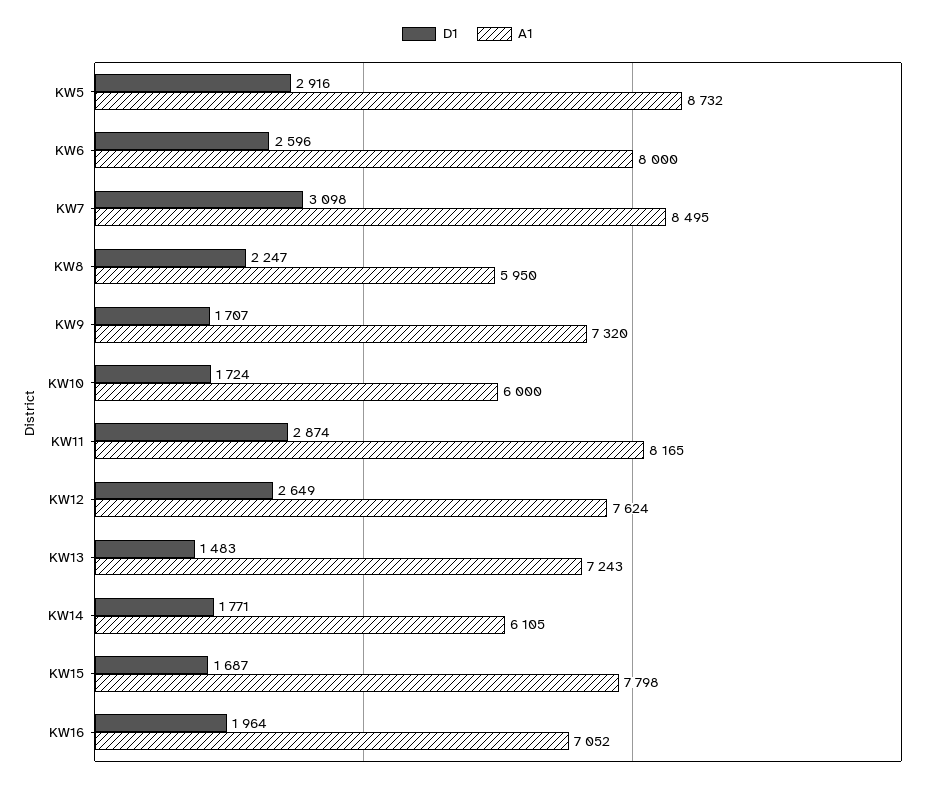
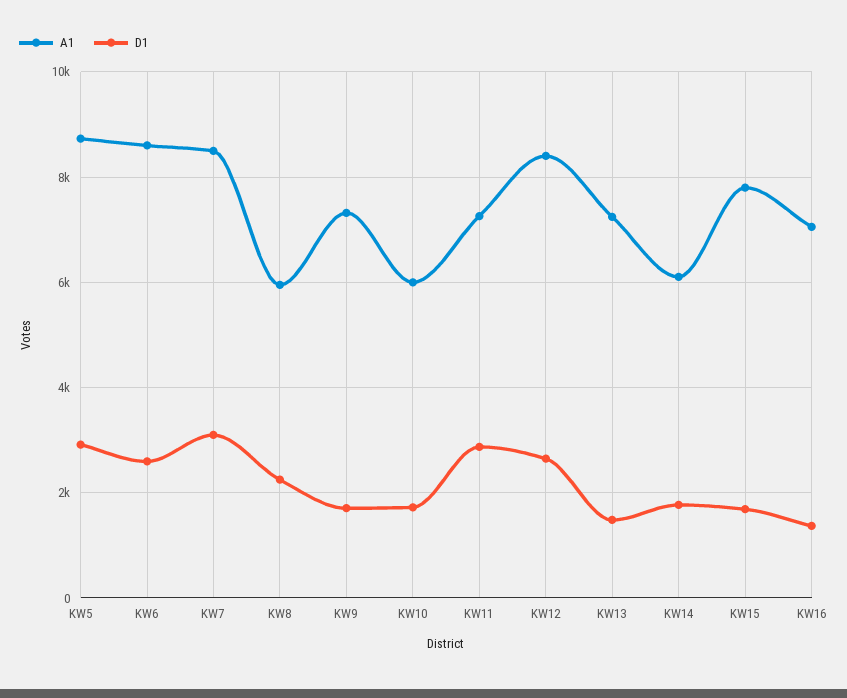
  {
    "D1": {
      "KW5": 2916,
      "KW6": 2596,
      "KW7": 3098,
      "KW8": 2247,
      "KW9": 1707,
      "KW10": 1724,
      "KW11": 2874,
      "KW12": 2649,
      "KW13": 1483,
      "KW14": 1771,
      "KW15": 1687,
-     "KW16": 1964
+     "KW16": 1400
    },
    "A1": {
      "KW5": 8732,
-     "KW6": 8000,
+     "KW6": 8600,
      "KW7": 8495,
      "KW8": 5950,
      "KW9": 7320,
      "KW10": 6000,
-     "KW11": 8165,
+     "KW11": 7200,
-     "KW12": 7624,
+     "KW12": 8400,
      "KW13": 7243,
      "KW14": 6105,
      "KW15": 7798,
      "KW16": 7052
    }
  }

